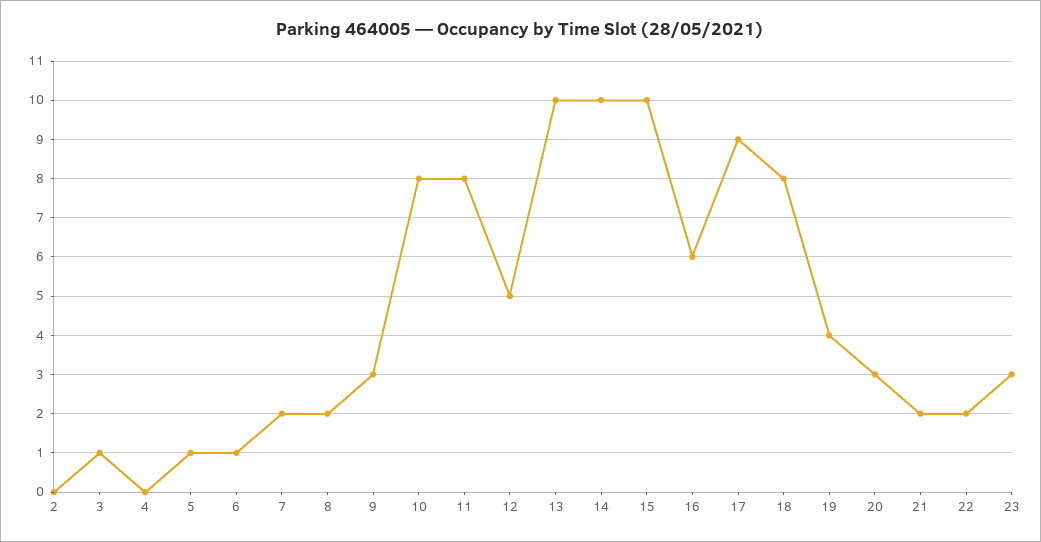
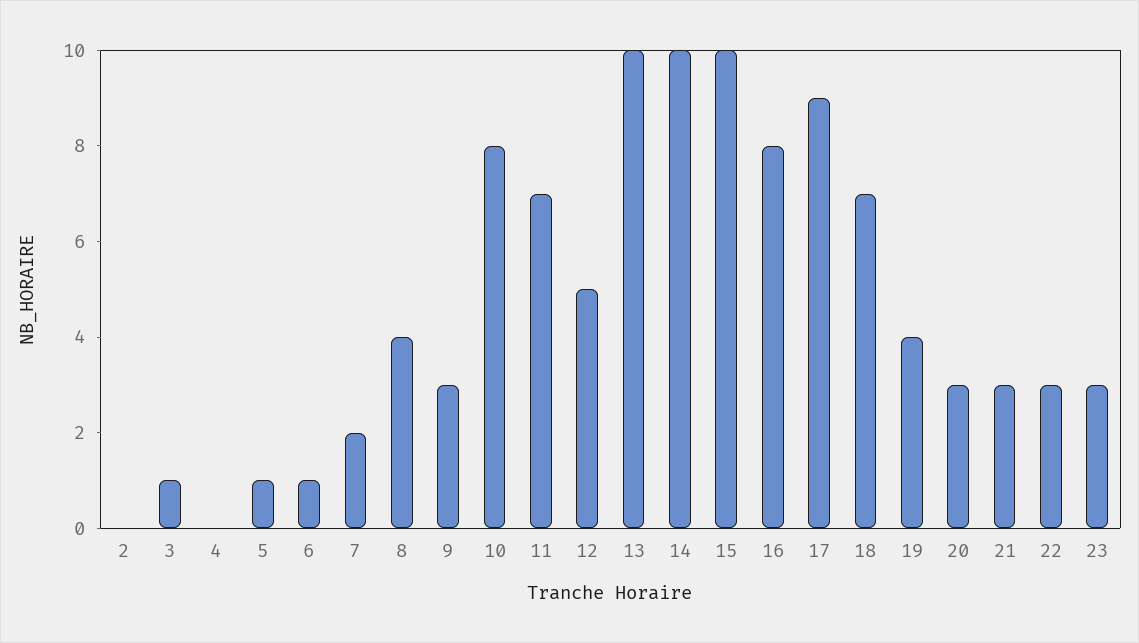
  {
    "2": 0,
    "3": 1,
    "4": 0,
    "5": 1,
    "6": 1,
    "7": 2,
-   "8": 2,
+   "8": 4,
    "9": 3,
    "10": 8,
-   "11": 8,
+   "11": 7,
    "12": 5,
    "13": 10,
    "14": 10,
    "15": 10,
-   "16": 6,
+   "16": 8,
    "17": 9,
-   "18": 8,
+   "18": 7,
    "19": 4,
    "20": 3,
-   "21": 2,
+   "21": 3,
-   "22": 2,
+   "22": 3,
    "23": 3
  }

